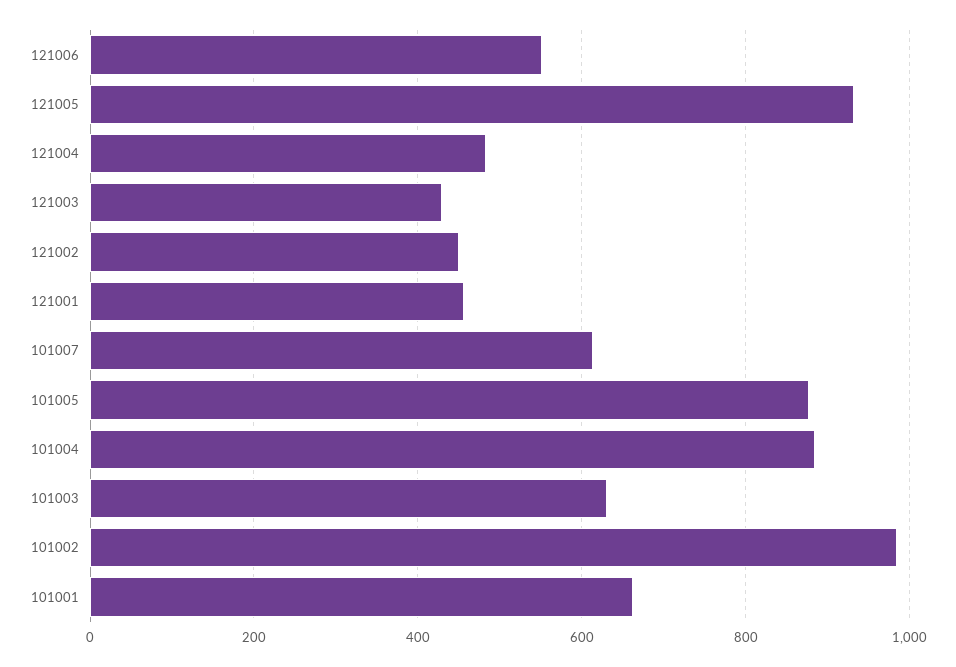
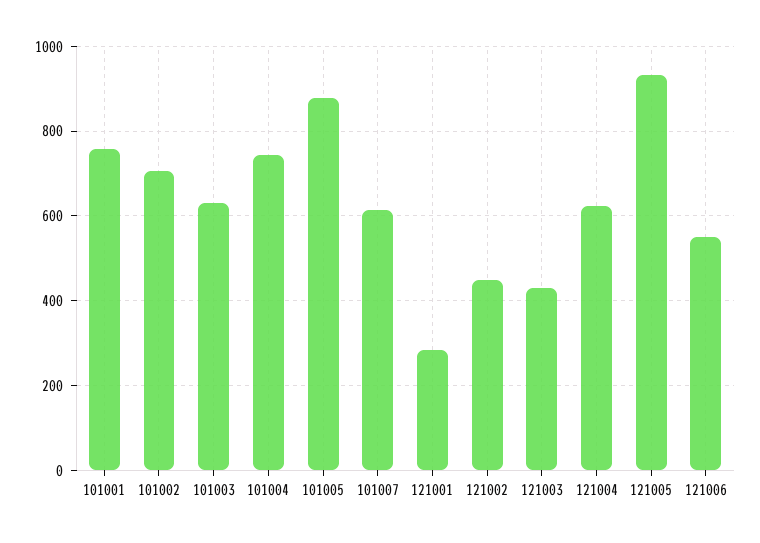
  {
    "121006": 560,
    "121005": 940,
-   "121004": 480,
+   "121004": 620,
    "121003": 420,
    "121002": 460,
-   "121001": 460,
+   "121001": 280,
    "101007": 620,
    "101005": 880,
-   "101004": 880,
+   "101004": 740,
    "101003": 640,
-   "101002": 980,
+   "101002": 700,
-   "101001": 660
+   "101001": 760
  }

